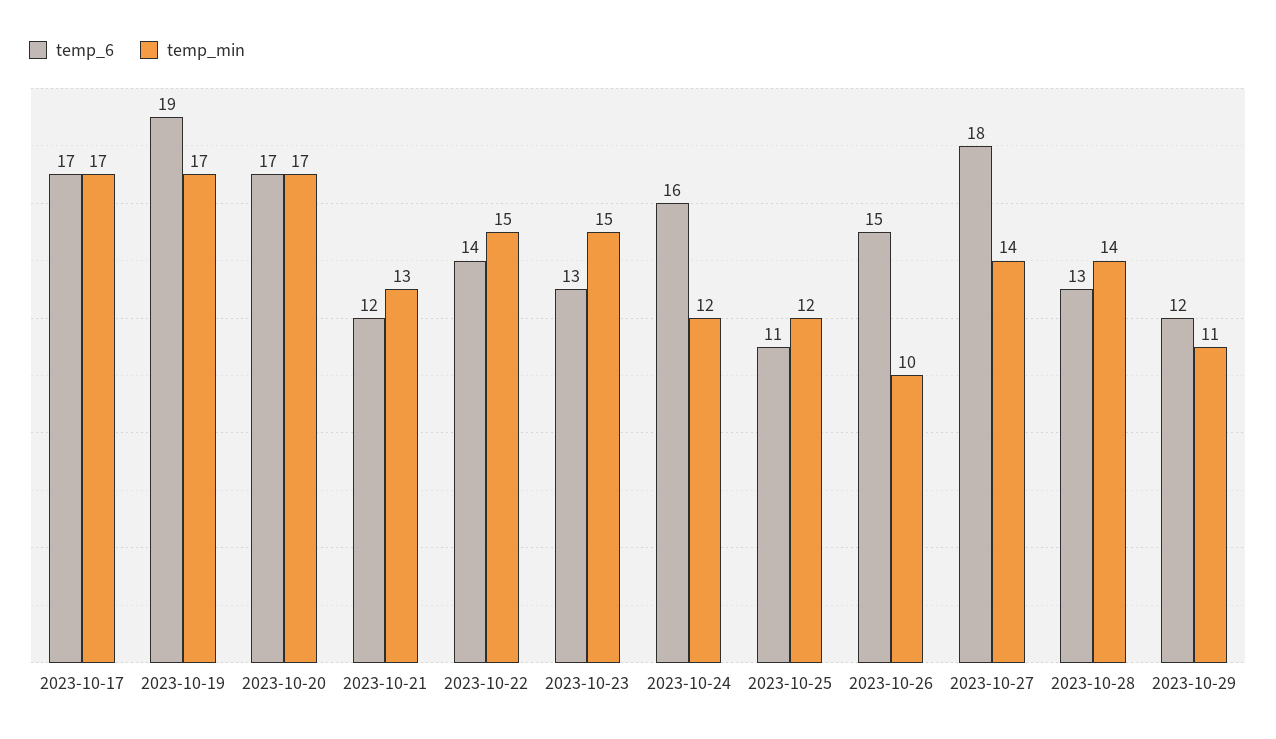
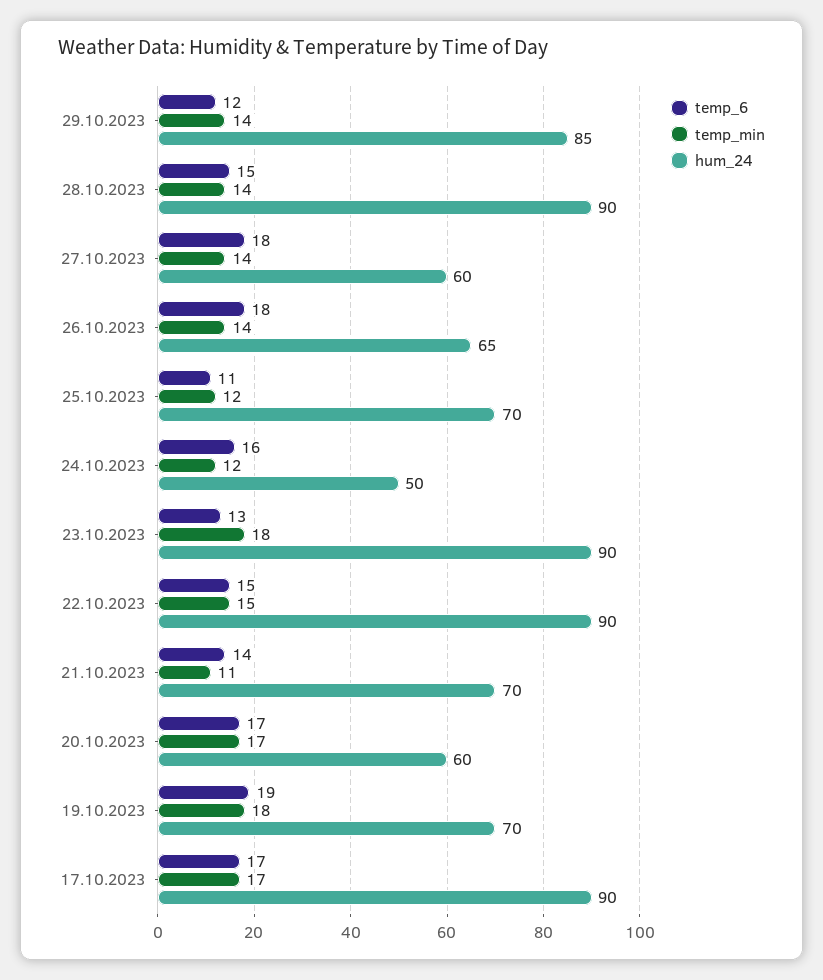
  {
    "temp_6": {
      "2023-10-17": 17,
      "2023-10-19": 19,
      "2023-10-20": 17,
-     "2023-10-21": 12,
+     "2023-10-21": 14,
-     "2023-10-22": 14,
+     "2023-10-22": 15,
      "2023-10-23": 13,
      "2023-10-24": 16,
      "2023-10-25": 11,
-     "2023-10-26": 15,
+     "2023-10-26": 18,
      "2023-10-27": 18,
-     "2023-10-28": 13,
+     "2023-10-28": 15,
      "2023-10-29": 12
    },
    "temp_min": {
      "2023-10-17": 17,
-     "2023-10-19": 17,
+     "2023-10-19": 18,
      "2023-10-20": 17,
-     "2023-10-21": 13,
+     "2023-10-21": 11,
      "2023-10-22": 15,
-     "2023-10-23": 15,
+     "2023-10-23": 18,
      "2023-10-24": 12,
      "2023-10-25": 12,
-     "2023-10-26": 10,
+     "2023-10-26": 14,
      "2023-10-27": 14,
      "2023-10-28": 14,
-     "2023-10-29": 11
+     "2023-10-29": 14
-   }
+   },
+   "hum_24": {
+     "2023-10-29": 85,
+     "2023-10-28": 90,
+     "2023-10-27": 60,
+     "2023-10-26": 65,
+     "2023-10-25": 70,
+     "2023-10-24": 50,
+     "2023-10-23": 90,
+     "2023-10-22": 90,
+     "2023-10-21": 70,
+     "2023-10-20": 60,
+     "2023-10-19": 70,
+     "2023-10-17": 90
+   }
  }

